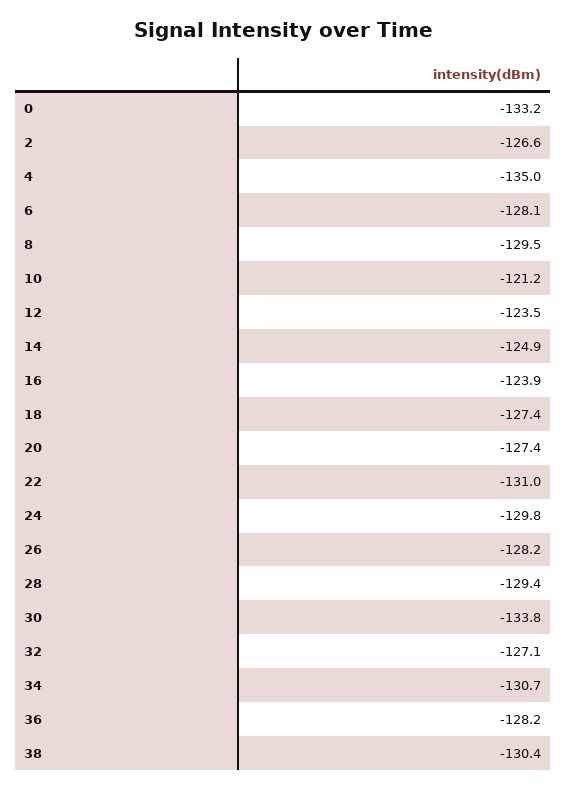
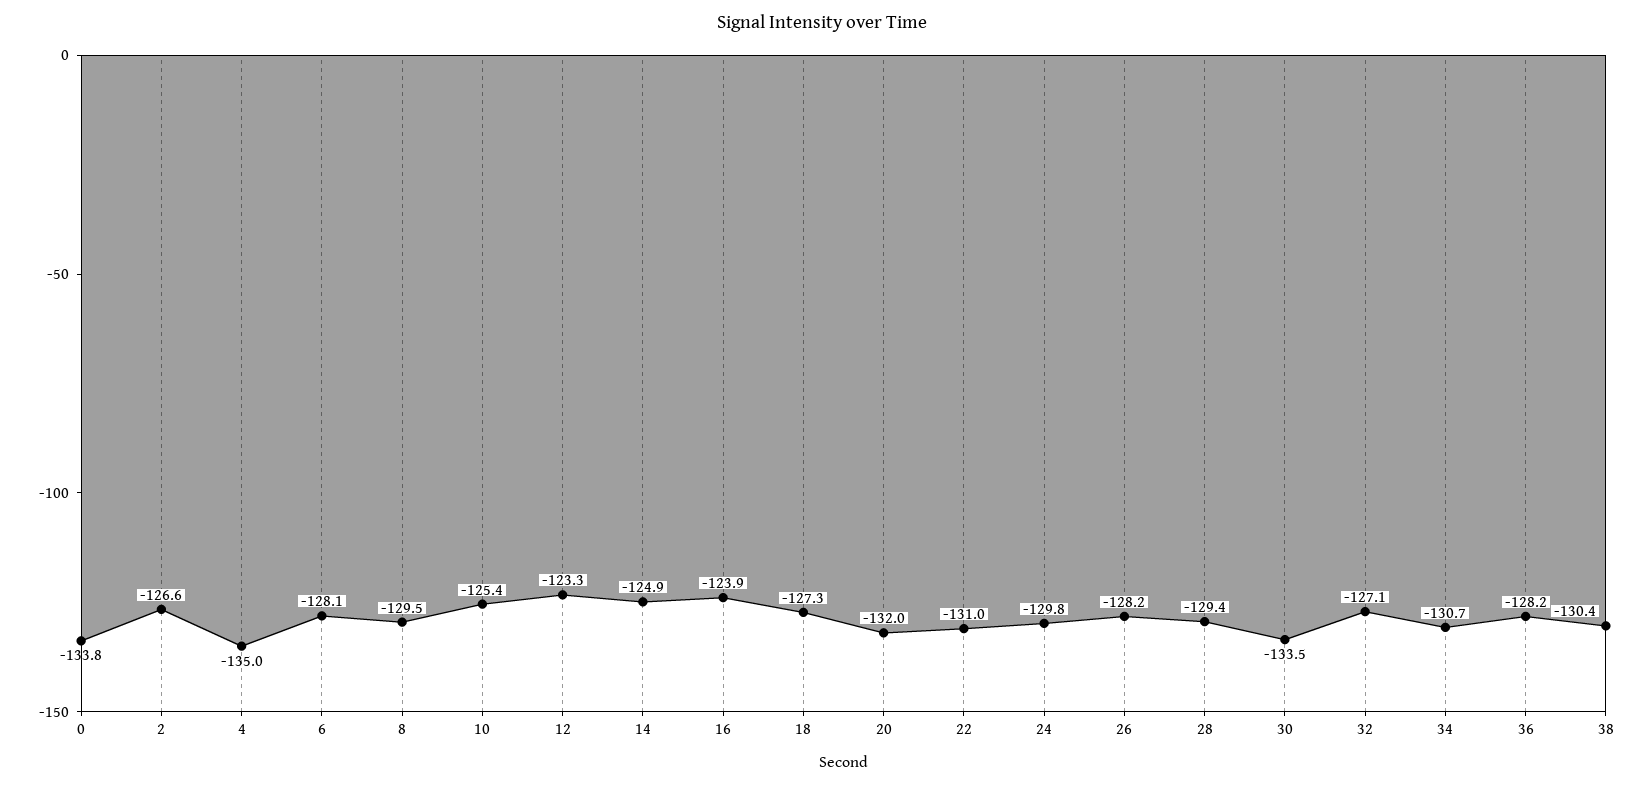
  {
-   "0": -133.2,
+   "0": -133.8,
    "2": -126.6,
    "4": -135,
    "6": -128.1,
    "8": -129.5,
-   "10": -121.2,
+   "10": -125.4,
-   "12": -123.5,
+   "12": -123.3,
    "14": -124.9,
    "16": -123.9,
-   "18": -127.4,
+   "18": -127.3,
-   "20": -127.4,
+   "20": -132,
    "22": -131,
    "24": -129.8,
    "26": -128.2,
    "28": -129.4,
-   "30": -133.8,
+   "30": -133.5,
    "32": -127.1,
    "34": -130.7,
    "36": -128.2,
    "38": -130.4
  }

